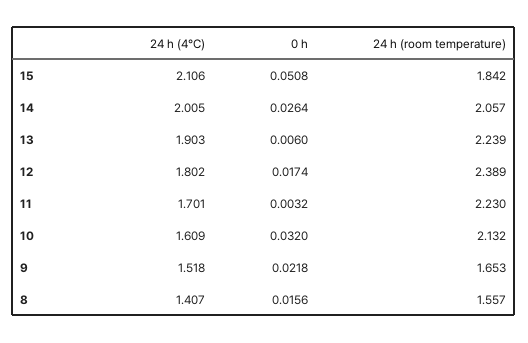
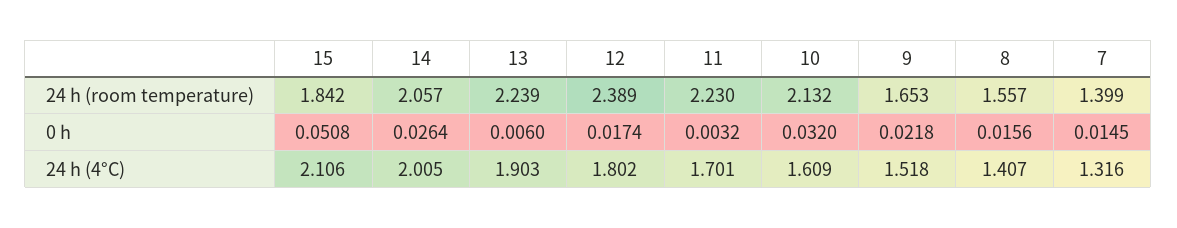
  {
    "24 h (4°C)": {
      "15": 2.106,
      "14": 2.005,
      "13": 1.903,
      "12": 1.802,
      "11": 1.701,
      "10": 1.609,
      "9": 1.518,
-     "8": 1.407
+     "8": 1.407,
+     "7": 1.316
    },
    "0 h": {
      "15": 0.0508,
      "14": 0.0264,
      "13": 0.006,
      "12": 0.0174,
      "11": 0.0032,
      "10": 0.032,
      "9": 0.0218,
-     "8": 0.0156
+     "8": 0.0156,
+     "7": 0.0145
    },
    "24 h (room temperature)": {
      "15": 1.842,
      "14": 2.057,
      "13": 2.239,
      "12": 2.389,
      "11": 2.23,
      "10": 2.132,
      "9": 1.653,
-     "8": 1.557
+     "8": 1.557,
+     "7": 1.399
    }
  }

